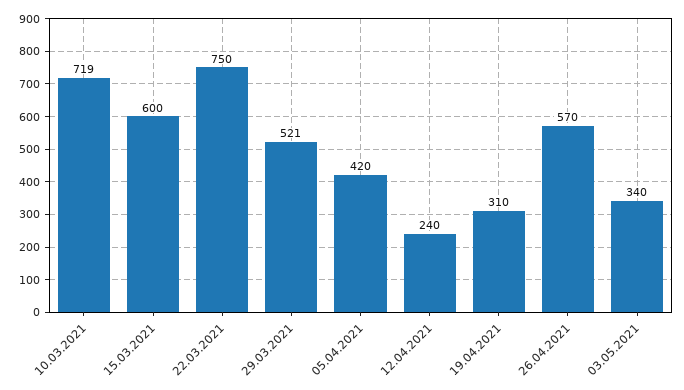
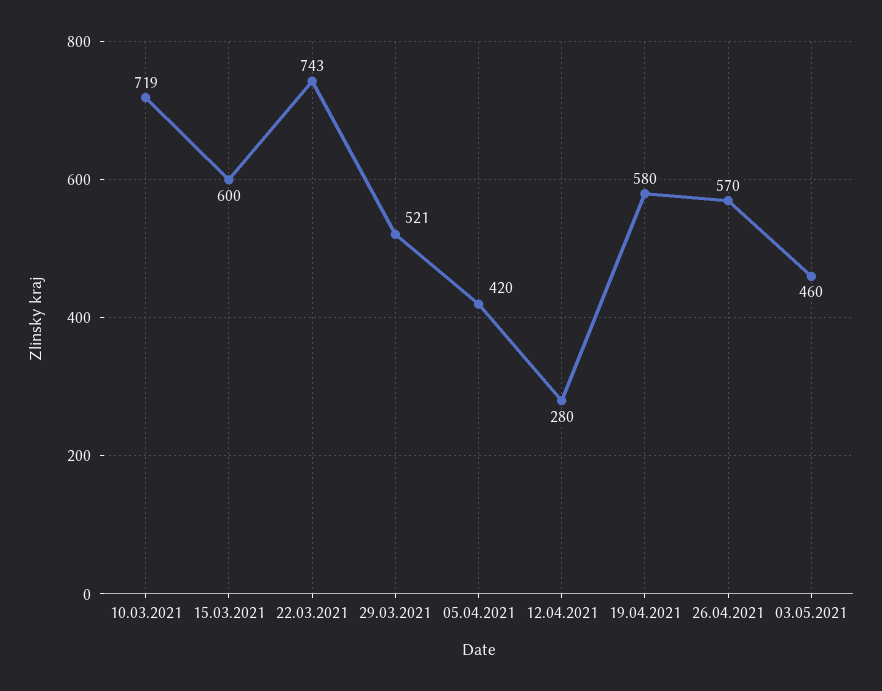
  {
    "10.03.2021": 719,
    "15.03.2021": 600,
-   "22.03.2021": 750,
+   "22.03.2021": 743,
    "29.03.2021": 521,
    "05.04.2021": 420,
-   "12.04.2021": 240,
+   "12.04.2021": 280,
-   "19.04.2021": 310,
+   "19.04.2021": 580,
    "26.04.2021": 570,
-   "03.05.2021": 340
+   "03.05.2021": 460
  }

